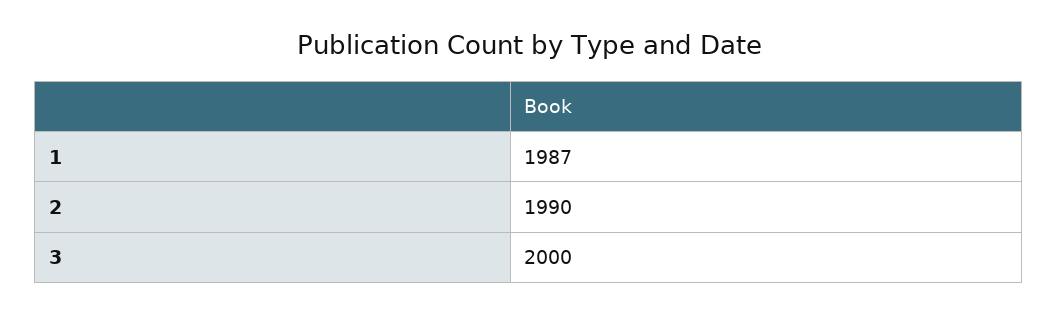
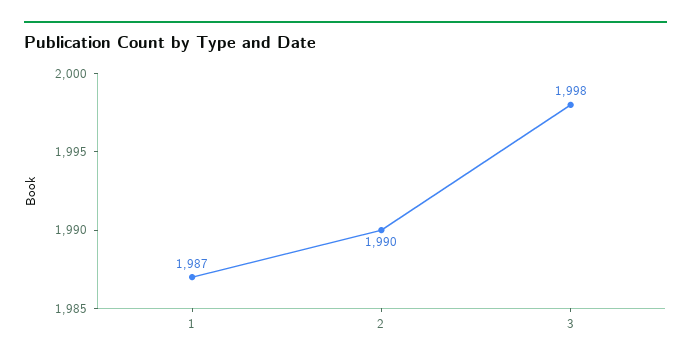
  {
    "1": 1987,
    "2": 1990,
-   "3": 2000
+   "3": 1998
  }

